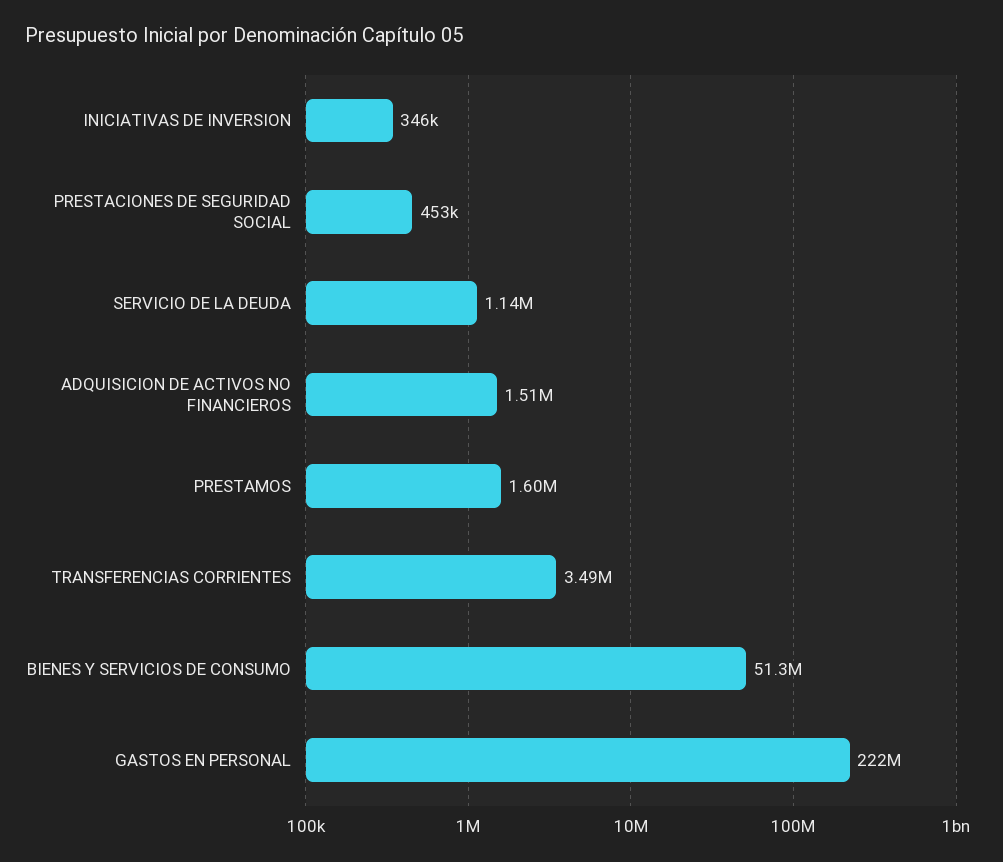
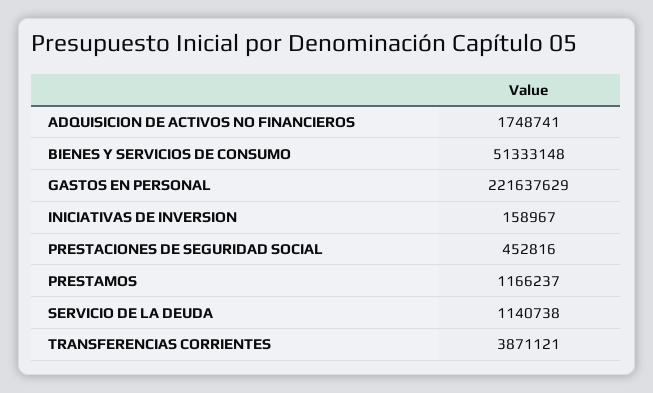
  {
-   "INICIATIVAS DE INVERSION": 346000,
+   "INICIATIVAS DE INVERSION": 158967,
    "PRESTACIONES DE SEGURIDAD SOCIAL": 452816,
    "SERVICIO DE LA DEUDA": 1140738,
-   "ADQUISICION DE ACTIVOS NO FINANCIEROS": 1510000,
+   "ADQUISICION DE ACTIVOS NO FINANCIEROS": 1748741,
-   "PRESTAMOS": 1600000,
+   "PRESTAMOS": 1166237,
-   "TRANSFERENCIAS CORRIENTES": 3490000,
+   "TRANSFERENCIAS CORRIENTES": 3871121,
    "BIENES Y SERVICIOS DE CONSUMO": 51333148,
    "GASTOS EN PERSONAL": 221637629
  }

